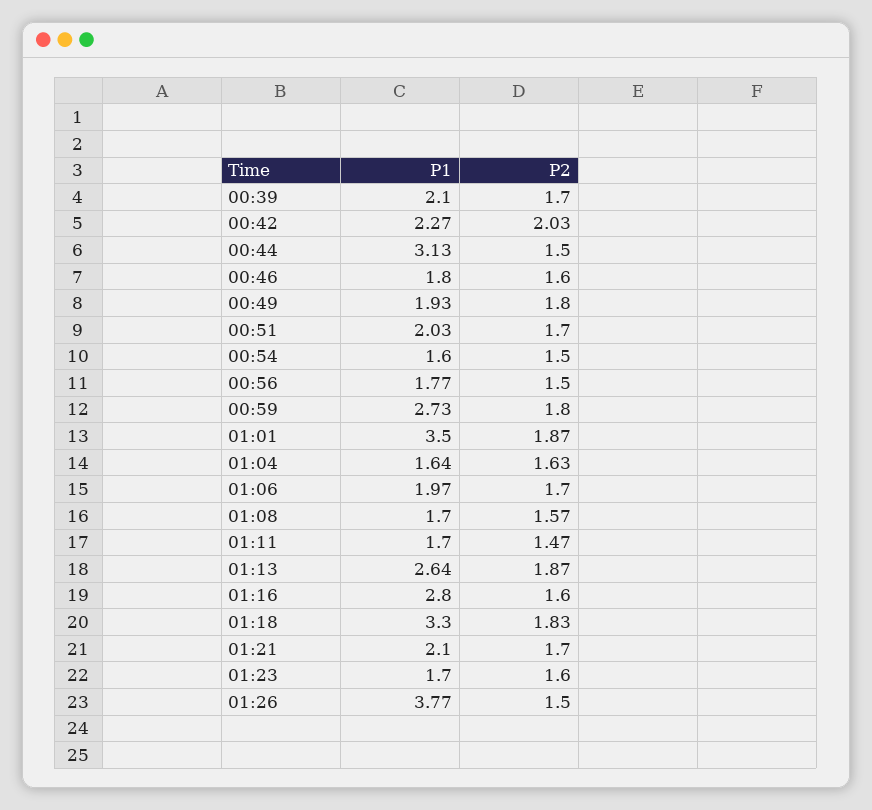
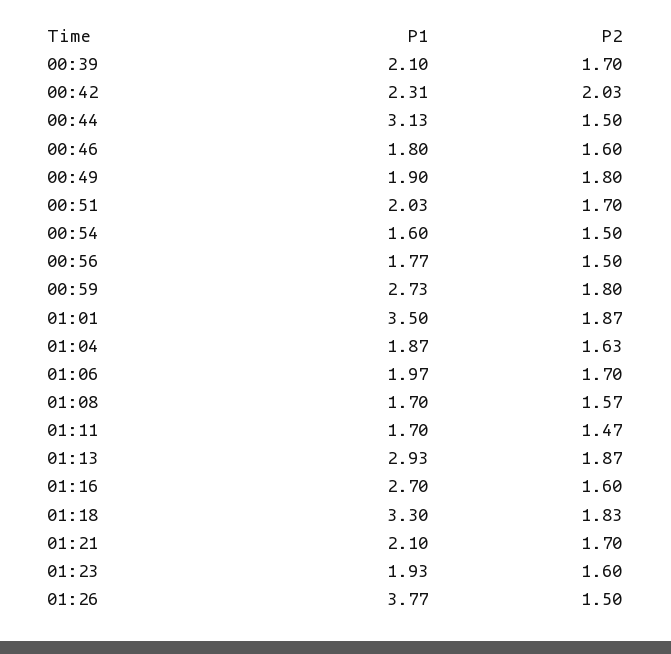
  {
    "P1": {
      "00:39": 2.1,
-     "00:42": 2.27,
+     "00:42": 2.31,
      "00:44": 3.13,
      "00:46": 1.8,
-     "00:49": 1.93,
+     "00:49": 1.9,
      "00:51": 2.03,
      "00:54": 1.6,
      "00:56": 1.77,
      "00:59": 2.73,
      "01:01": 3.5,
-     "01:04": 1.64,
+     "01:04": 1.87,
      "01:06": 1.97,
      "01:08": 1.7,
      "01:11": 1.7,
-     "01:13": 2.64,
+     "01:13": 2.93,
-     "01:16": 2.8,
+     "01:16": 2.7,
      "01:18": 3.3,
      "01:21": 2.1,
-     "01:23": 1.7,
+     "01:23": 1.93,
      "01:26": 3.77
    },
    "P2": {
      "00:39": 1.7,
      "00:42": 2.03,
      "00:44": 1.5,
      "00:46": 1.6,
      "00:49": 1.8,
      "00:51": 1.7,
      "00:54": 1.5,
      "00:56": 1.5,
      "00:59": 1.8,
      "01:01": 1.87,
      "01:04": 1.63,
      "01:06": 1.7,
      "01:08": 1.57,
      "01:11": 1.47,
      "01:13": 1.87,
      "01:16": 1.6,
      "01:18": 1.83,
      "01:21": 1.7,
      "01:23": 1.6,
      "01:26": 1.5
    }
  }

